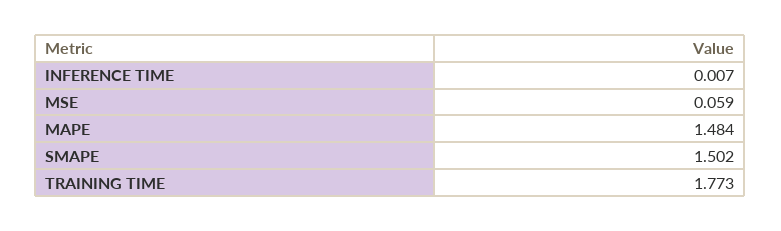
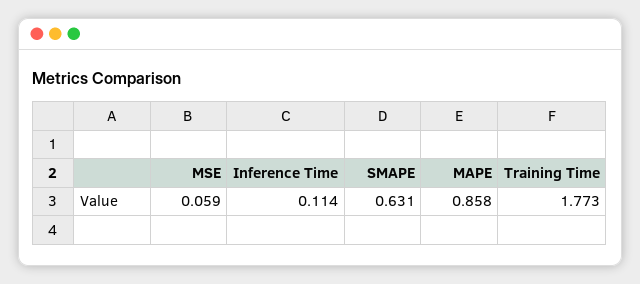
  {
-   "INFERENCE TIME": 0.007,
+   "INFERENCE TIME": 0.114,
    "MSE": 0.059,
-   "MAPE": 1.484,
+   "MAPE": 0.858,
-   "SMAPE": 1.502,
+   "SMAPE": 0.631,
    "TRAINING TIME": 1.773
  }

